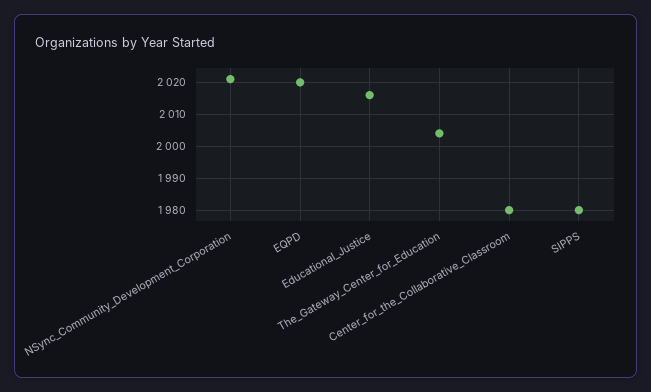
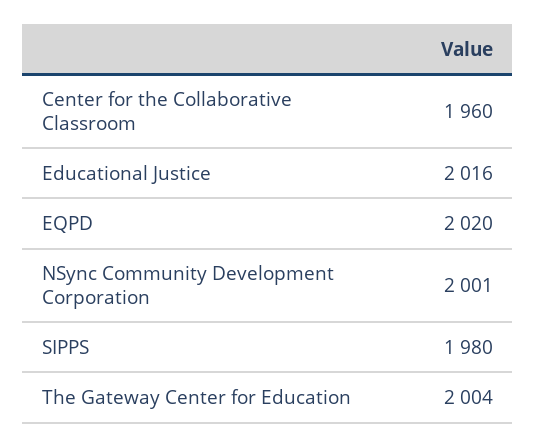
  {
-   "NSync_Community_Development_Corporation": 2020,
+   "NSync_Community_Development_Corporation": 2001,
    "EQPD": 2020,
    "Educational_Justice": 2016,
    "The_Gateway_Center_for_Education": 2004,
-   "Center_for_the_Collaborative_Classroom": 1980,
+   "Center_for_the_Collaborative_Classroom": 1960,
    "SIPPS": 1980
  }

